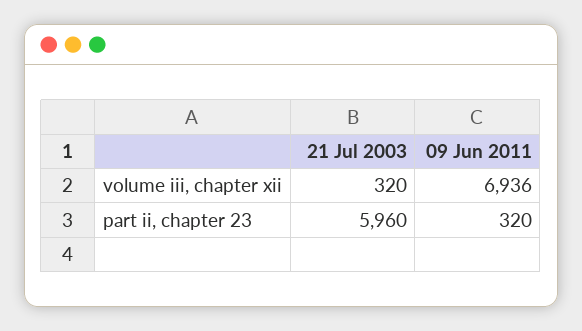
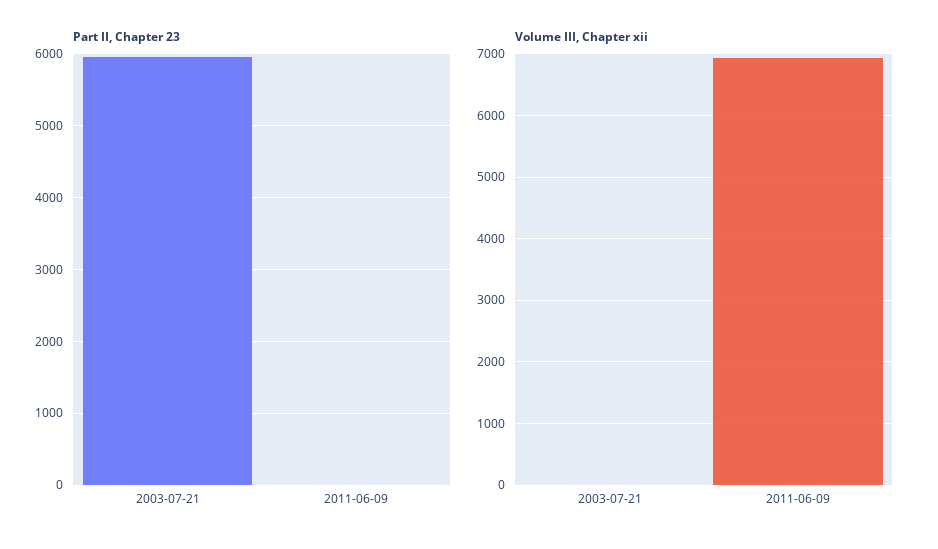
  {
    "volume iii, chapter xii": {
-     "21 Jul 2003": 320,
+     "21 Jul 2003": 0,
      "09 Jun 2011": 6936
    },
    "part ii, chapter 23": {
      "21 Jul 2003": 5960,
-     "09 Jun 2011": 320
+     "09 Jun 2011": 0
    }
  }

